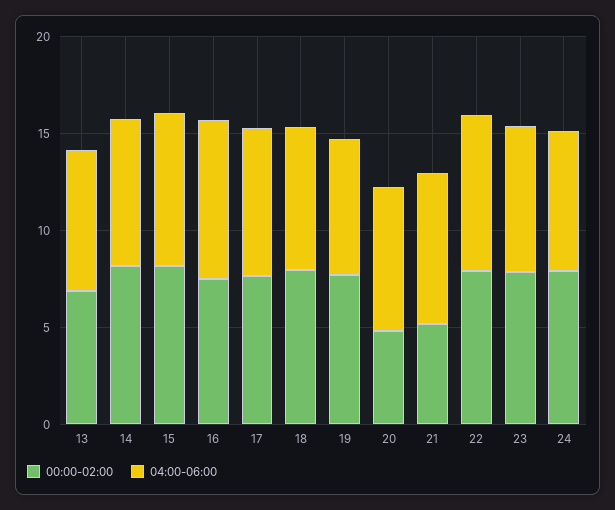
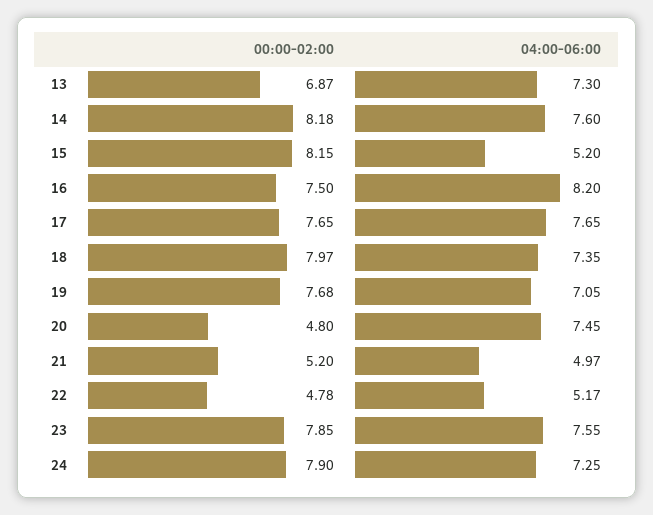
  {
    "00:00-02:00": {
      "13": 6.87,
      "14": 8.18,
      "15": 8.15,
      "16": 7.5,
      "17": 7.65,
      "18": 7.97,
      "19": 7.68,
      "20": 4.8,
      "21": 5.2,
-     "22": 8,
+     "22": 4.78,
      "23": 7.85,
      "24": 7.9
    },
    "04:00-06:00": {
      "13": 7.3,
      "14": 7.6,
-     "15": 8,
+     "15": 5.2,
      "16": 8.2,
      "17": 7.65,
      "18": 7.35,
      "19": 7.05,
      "20": 7.45,
-     "21": 8,
+     "21": 4.97,
-     "22": 8,
+     "22": 5.17,
      "23": 7.55,
      "24": 7.25
    }
  }

